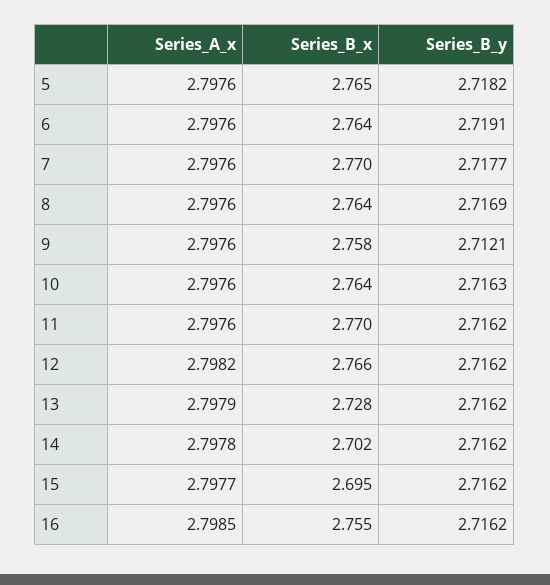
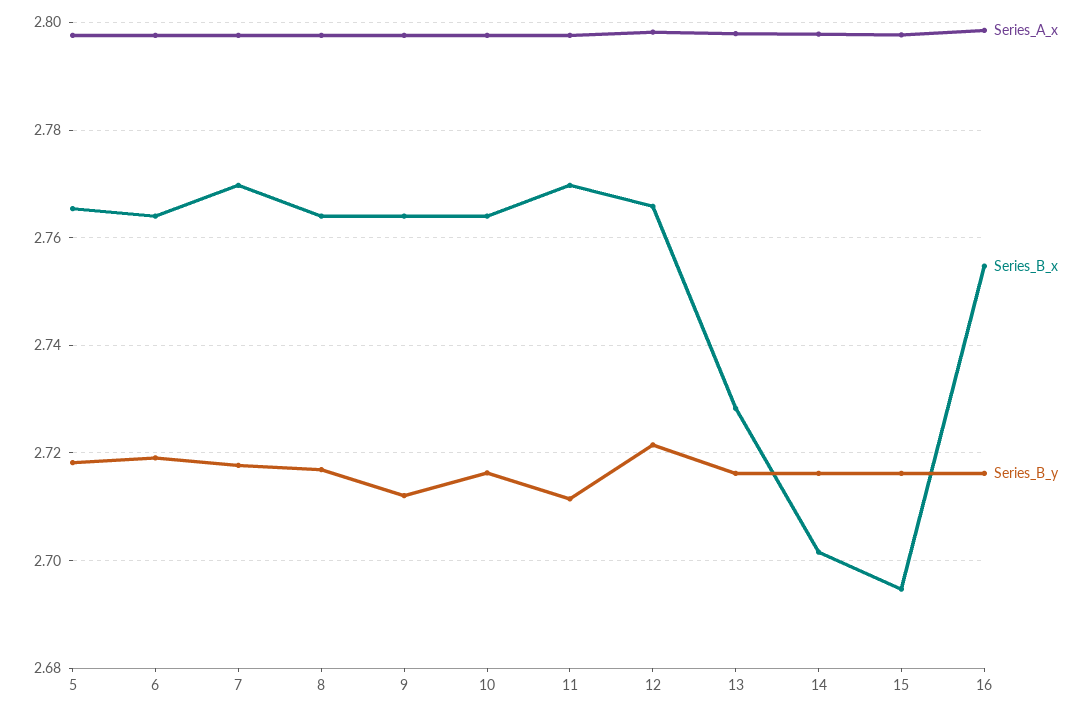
  {
    "Series_A_x": {
      "5": 2.7976,
      "6": 2.7976,
      "7": 2.7976,
      "8": 2.7976,
      "9": 2.7976,
      "10": 2.7976,
      "11": 2.7976,
      "12": 2.7982,
      "13": 2.7979,
      "14": 2.7978,
      "15": 2.7977,
      "16": 2.7985
    },
    "Series_B_x": {
      "5": 2.765,
      "6": 2.764,
      "7": 2.77,
      "8": 2.764,
-     "9": 2.758,
+     "9": 2.764,
      "10": 2.764,
      "11": 2.77,
      "12": 2.766,
      "13": 2.728,
      "14": 2.702,
      "15": 2.695,
      "16": 2.755
    },
    "Series_B_y": {
      "5": 2.7182,
      "6": 2.7191,
      "7": 2.7177,
      "8": 2.7169,
      "9": 2.7121,
      "10": 2.7163,
-     "11": 2.7162,
+     "11": 2.712,
-     "12": 2.7162,
+     "12": 2.722,
      "13": 2.7162,
      "14": 2.7162,
      "15": 2.7162,
      "16": 2.7162
    }
  }

